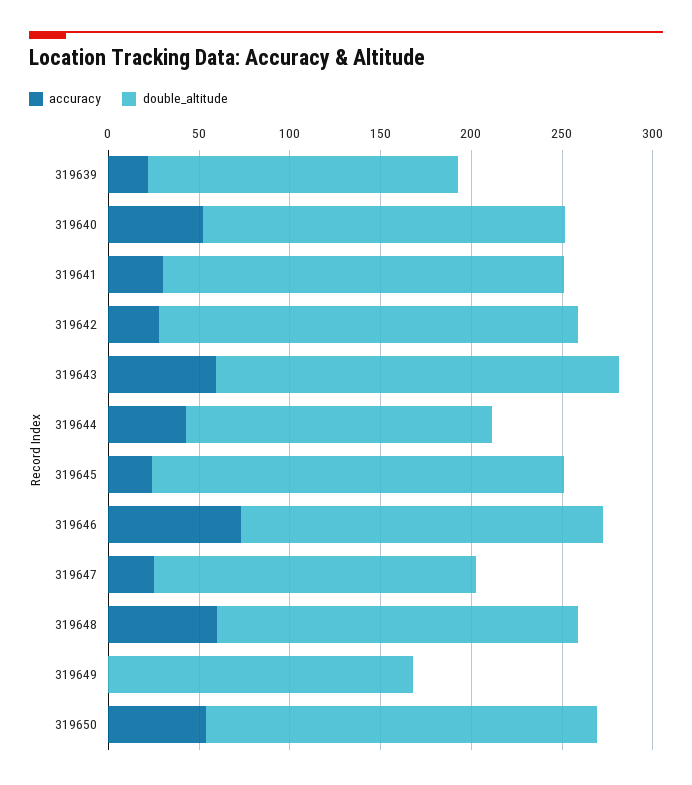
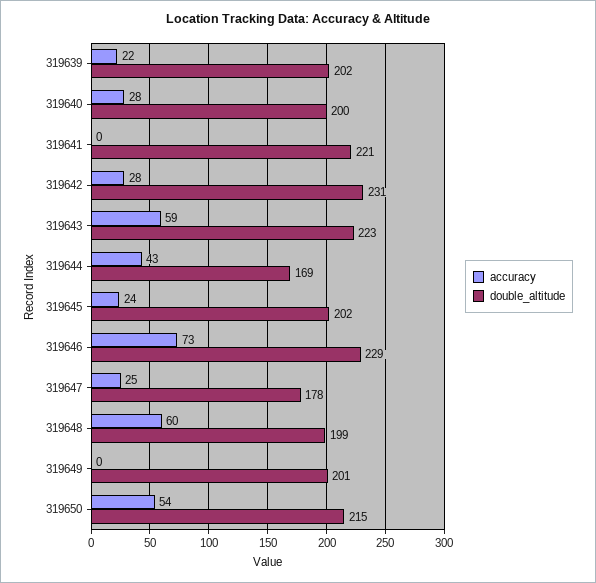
  {
    "accuracy": {
      "319639": 22,
-     "319640": 50,
+     "319640": 28,
-     "319641": 30,
+     "319641": 0,
      "319642": 28,
      "319643": 59,
      "319644": 43,
      "319645": 24,
      "319646": 73,
      "319647": 25,
      "319648": 60,
      "319649": 0,
      "319650": 54
    },
    "double_altitude": {
-     "319639": 170,
+     "319639": 202,
      "319640": 200,
      "319641": 221,
      "319642": 231,
      "319643": 223,
      "319644": 169,
-     "319645": 230,
+     "319645": 202,
-     "319646": 200,
+     "319646": 229,
      "319647": 178,
      "319648": 199,
-     "319649": 170,
+     "319649": 201,
      "319650": 215
    }
  }

